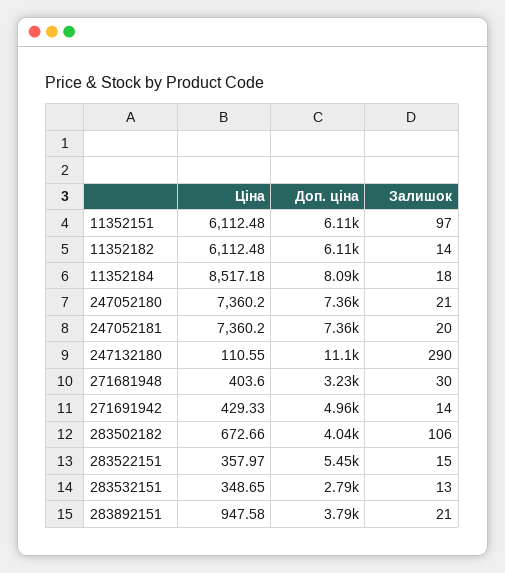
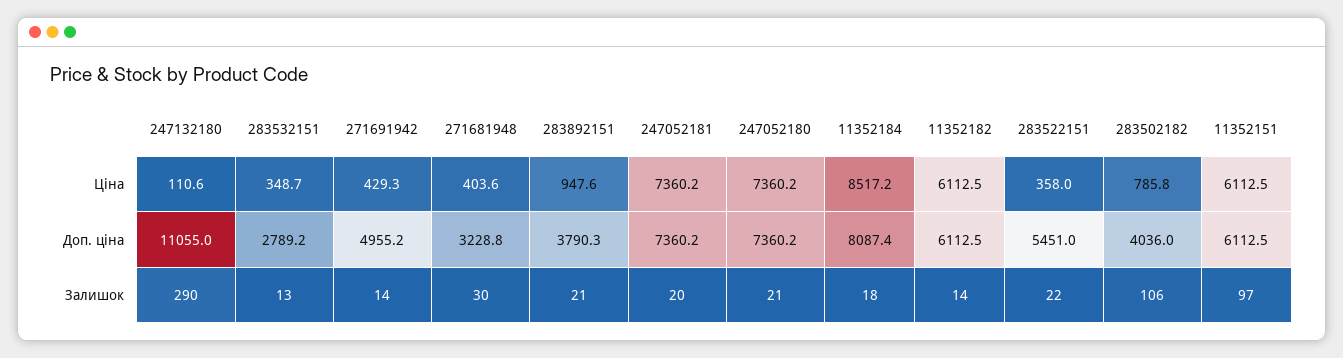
  {
    "Ціна": {
      "11352151": 6112.48,
      "11352182": 6112.48,
      "11352184": 8517.18,
      "247052180": 7360.2,
      "247052181": 7360.2,
      "247132180": 110.55,
      "271681948": 403.6,
      "271691942": 429.33,
-     "283502182": 672.66,
+     "283502182": 785.8,
      "283522151": 357.97,
      "283532151": 348.65,
      "283892151": 947.58
    },
    "Доп. ціна": {
      "11352151": 6112.5,
      "11352182": 6112.5,
      "11352184": 8087.4,
      "247052180": 7360.2,
      "247052181": 7360.2,
      "247132180": 11055,
      "271681948": 3228.8,
      "271691942": 4955.2,
      "283502182": 4036,
      "283522151": 5451,
      "283532151": 2789.2,
      "283892151": 3790.3
    },
    "Залишок": {
      "11352151": 97,
      "11352182": 14,
      "11352184": 18,
      "247052180": 21,
      "247052181": 20,
      "247132180": 290,
      "271681948": 30,
      "271691942": 14,
      "283502182": 106,
-     "283522151": 15,
+     "283522151": 22,
      "283532151": 13,
      "283892151": 21
    }
  }

